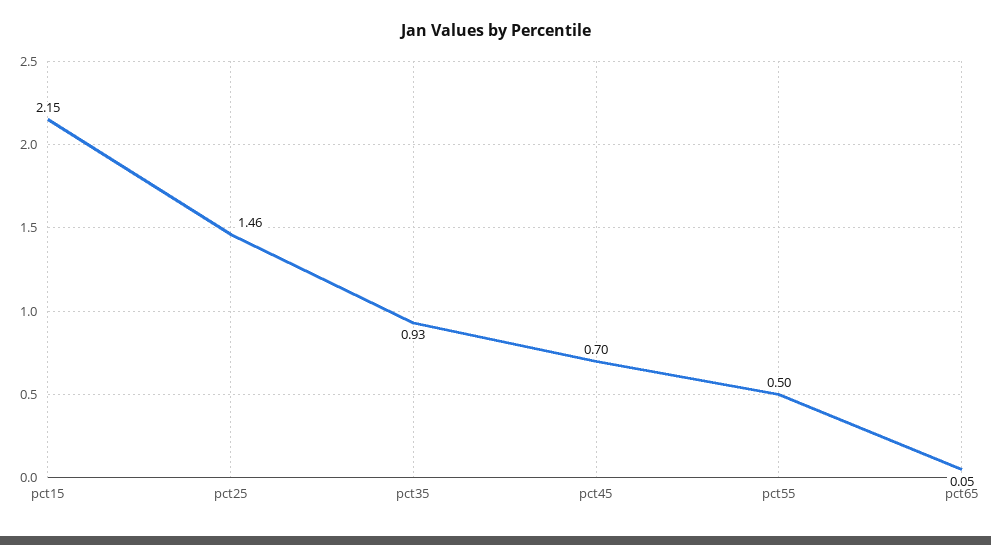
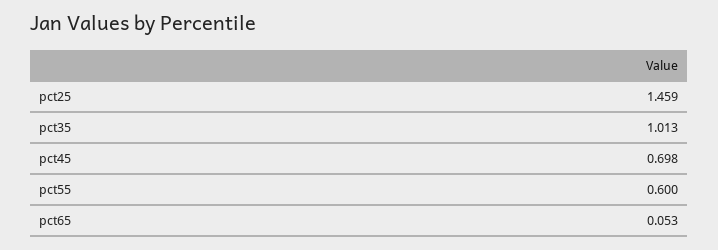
  {
-   "pct15": 2.15,
    "pct25": 1.459,
-   "pct35": 0.93,
+   "pct35": 1.013,
    "pct45": 0.698,
-   "pct55": 0.5,
+   "pct55": 0.6,
    "pct65": 0.053
  }

